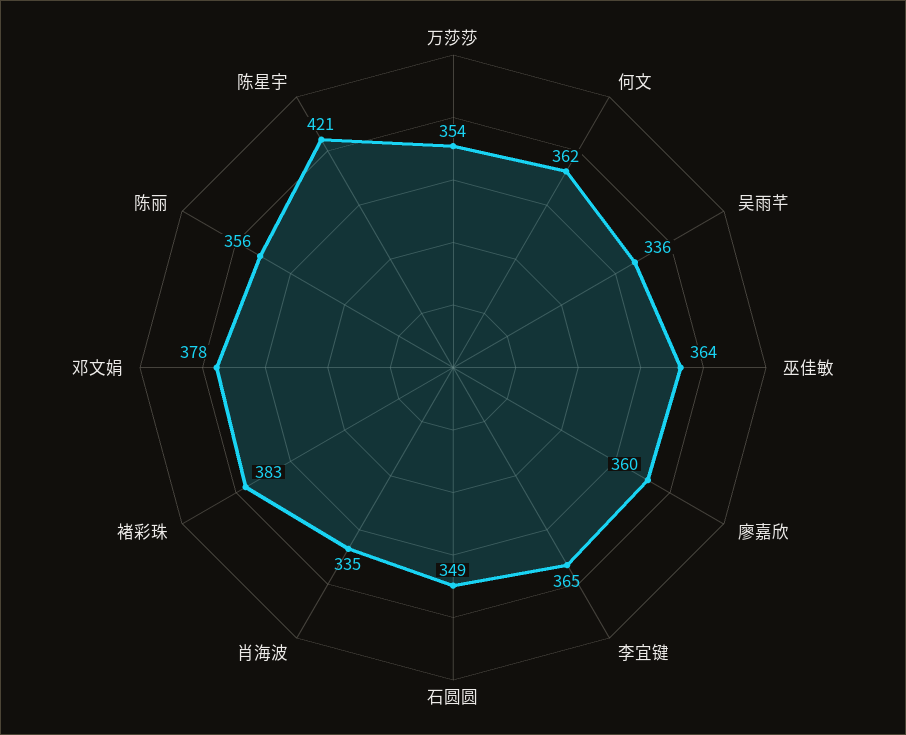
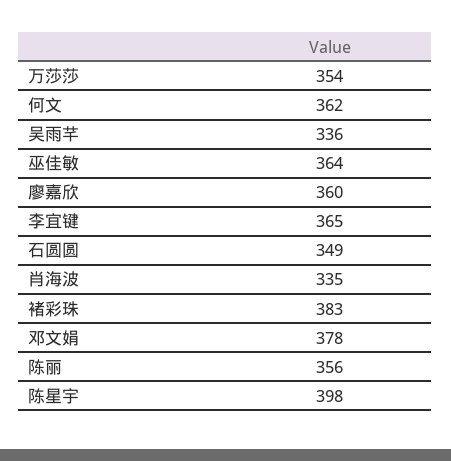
  {
    "万莎莎": 354,
    "何文": 362,
    "吴雨芊": 336,
    "巫佳敏": 364,
    "廖嘉欣": 360,
    "李宜键": 365,
    "石圆圆": 349,
    "肖海波": 335,
    "褚彩珠": 383,
    "邓文娟": 378,
    "陈丽": 356,
-   "陈星宇": 421
+   "陈星宇": 398
  }

